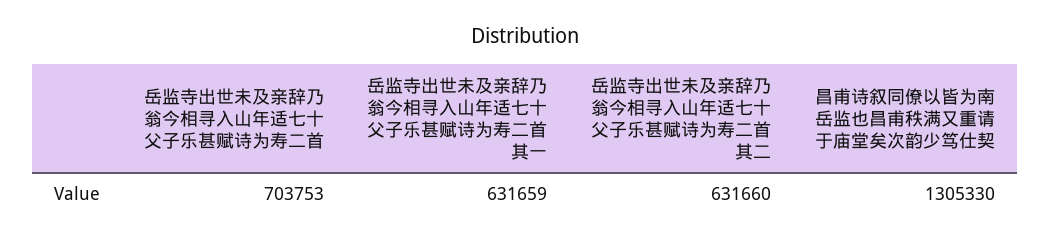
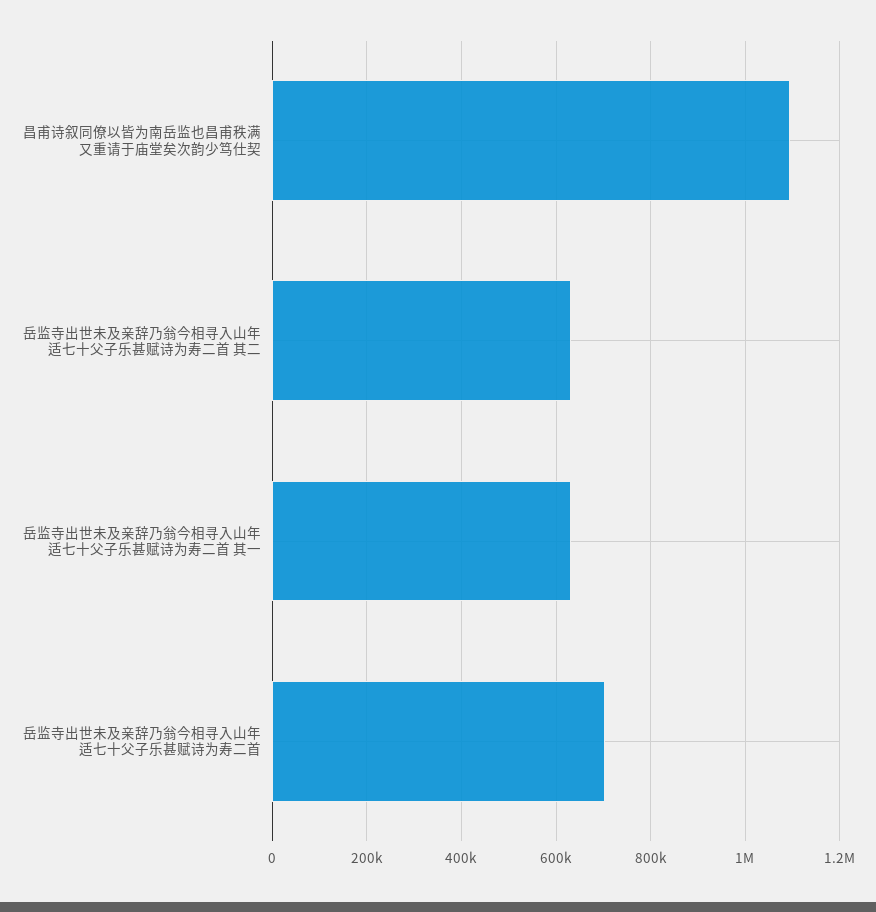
  {
    "岳监寺出世未及亲辞乃翁今相寻入山年适七十父子乐甚赋诗为寿二首": 703753,
    "岳监寺出世未及亲辞乃翁今相寻入山年适七十父子乐甚赋诗为寿二首 其一": 631659,
    "岳监寺出世未及亲辞乃翁今相寻入山年适七十父子乐甚赋诗为寿二首 其二": 631660,
-   "昌甫诗叙同僚以皆为南岳监也昌甫秩满又重请于庙堂矣次韵少笃仕契": 1305330
+   "昌甫诗叙同僚以皆为南岳监也昌甫秩满又重请于庙堂矣次韵少笃仕契": 1100000
  }

